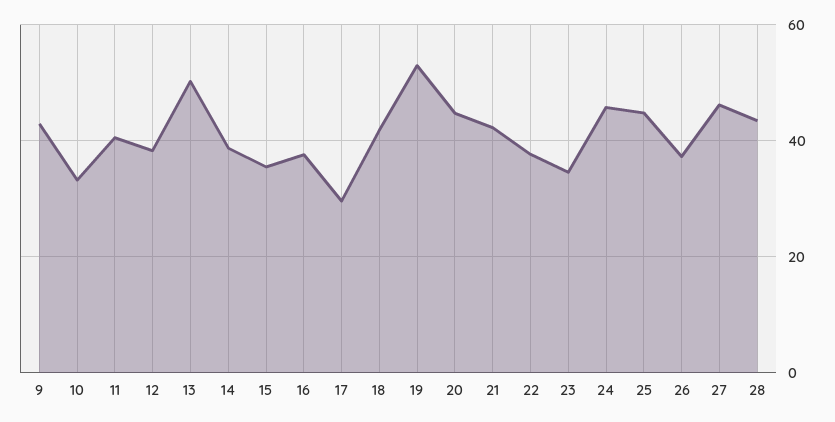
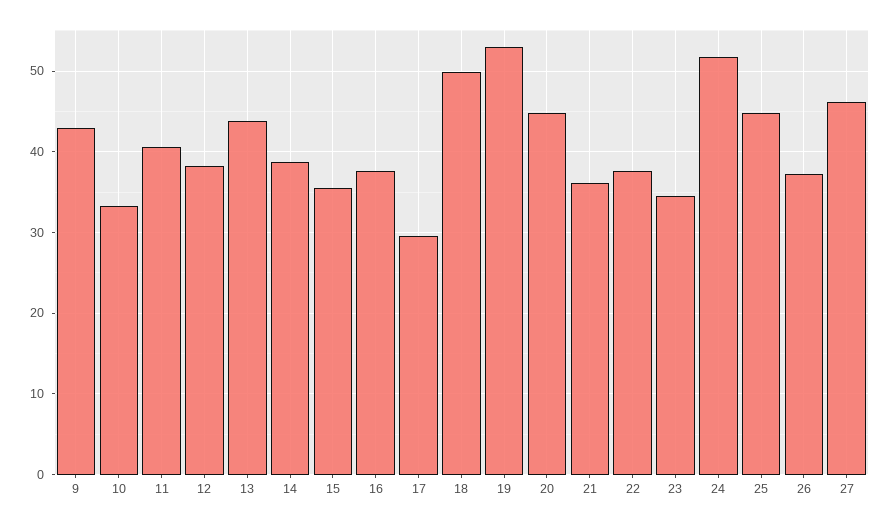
  {
    "9": 43,
    "10": 33,
    "11": 41,
    "12": 38,
-   "13": 50,
+   "13": 44,
    "14": 39,
    "15": 35,
    "16": 38,
    "17": 30,
-   "18": 42,
+   "18": 50,
    "19": 53,
    "20": 45,
-   "21": 42,
+   "21": 36,
    "22": 38,
    "23": 35,
-   "24": 46,
+   "24": 52,
    "25": 45,
    "26": 37,
-   "27": 46,
+   "27": 46
-   "28": 44
  }

